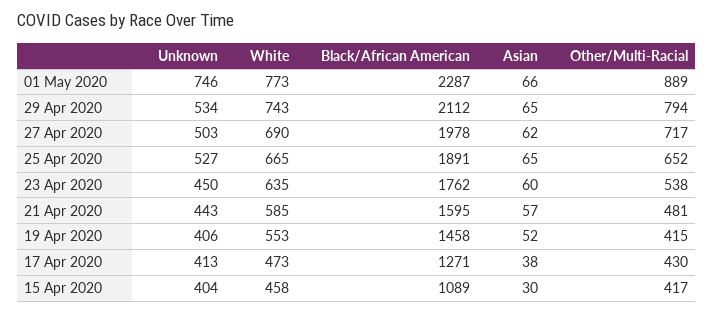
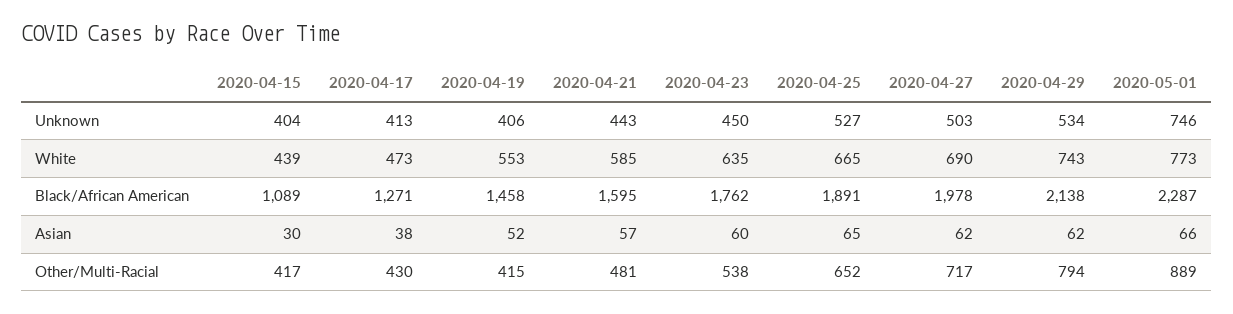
  {
    "Unknown": {
      "01 May 2020": 746,
      "29 Apr 2020": 534,
      "27 Apr 2020": 503,
      "25 Apr 2020": 527,
      "23 Apr 2020": 450,
      "21 Apr 2020": 443,
      "19 Apr 2020": 406,
      "17 Apr 2020": 413,
      "15 Apr 2020": 404
    },
    "White": {
      "01 May 2020": 773,
      "29 Apr 2020": 743,
      "27 Apr 2020": 690,
      "25 Apr 2020": 665,
      "23 Apr 2020": 635,
      "21 Apr 2020": 585,
      "19 Apr 2020": 553,
      "17 Apr 2020": 473,
-     "15 Apr 2020": 458
+     "15 Apr 2020": 439
    },
    "Black/African American": {
      "01 May 2020": 2287,
-     "29 Apr 2020": 2112,
+     "29 Apr 2020": 2138,
      "27 Apr 2020": 1978,
      "25 Apr 2020": 1891,
      "23 Apr 2020": 1762,
      "21 Apr 2020": 1595,
      "19 Apr 2020": 1458,
      "17 Apr 2020": 1271,
      "15 Apr 2020": 1089
    },
    "Asian": {
      "01 May 2020": 66,
-     "29 Apr 2020": 65,
+     "29 Apr 2020": 62,
      "27 Apr 2020": 62,
      "25 Apr 2020": 65,
      "23 Apr 2020": 60,
      "21 Apr 2020": 57,
      "19 Apr 2020": 52,
      "17 Apr 2020": 38,
      "15 Apr 2020": 30
    },
    "Other/Multi-Racial": {
      "01 May 2020": 889,
      "29 Apr 2020": 794,
      "27 Apr 2020": 717,
      "25 Apr 2020": 652,
      "23 Apr 2020": 538,
      "21 Apr 2020": 481,
      "19 Apr 2020": 415,
      "17 Apr 2020": 430,
      "15 Apr 2020": 417
    }
  }

